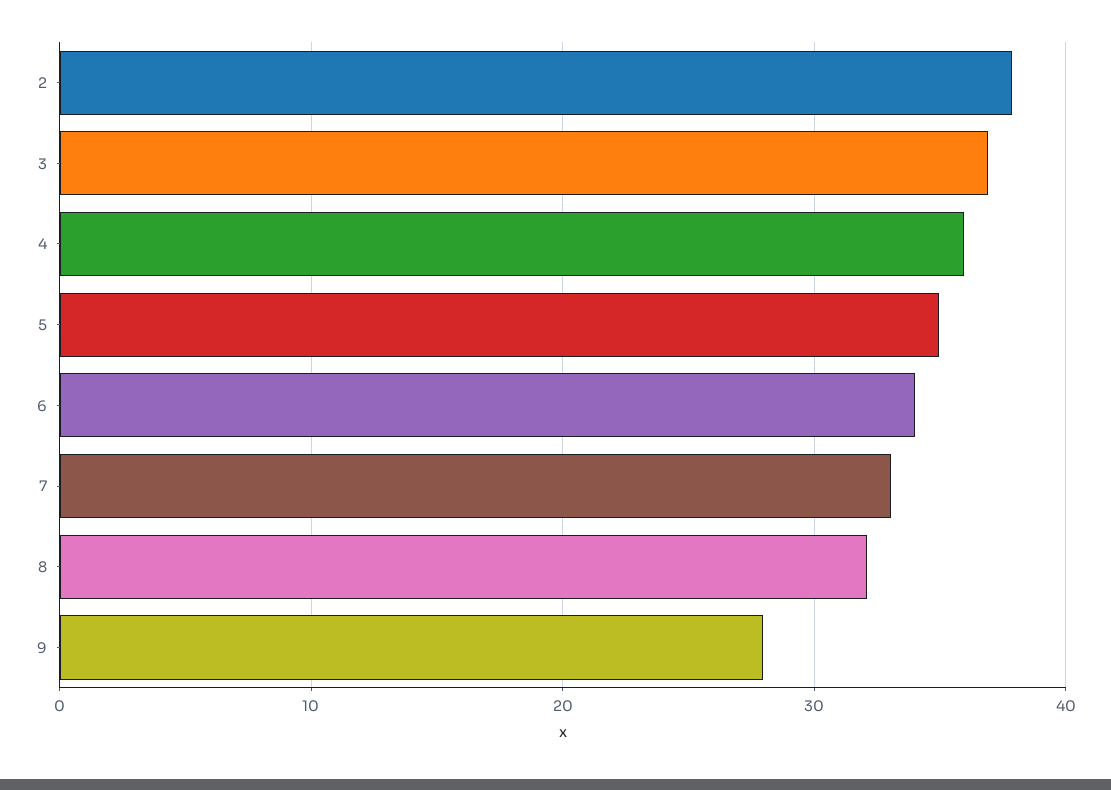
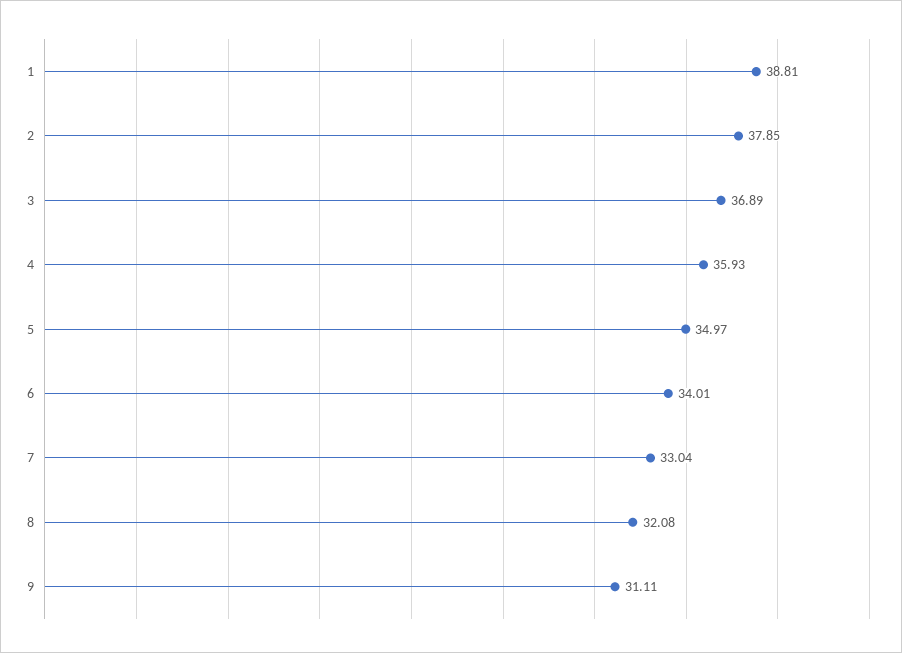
  {
    "2": 37.85,
    "3": 36.89,
    "4": 35.93,
    "5": 34.97,
    "6": 34.01,
    "7": 33.04,
    "8": 32.08,
-   "9": 28
+   "9": 31.11,
+   "1": 38.81
  }

